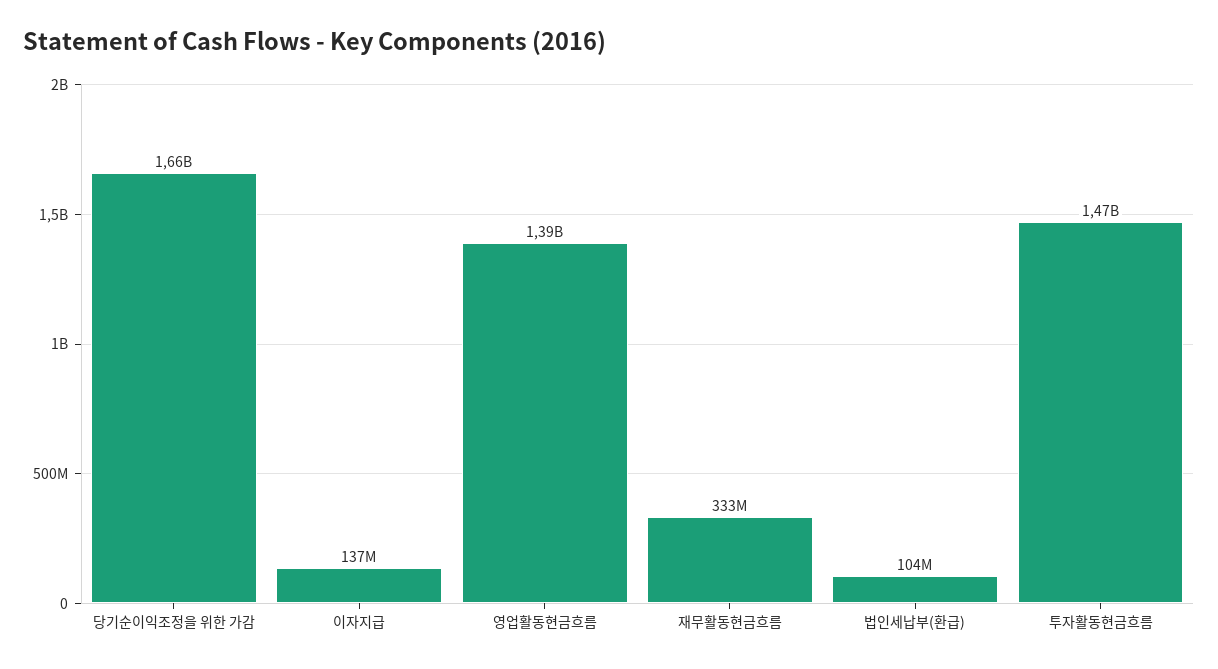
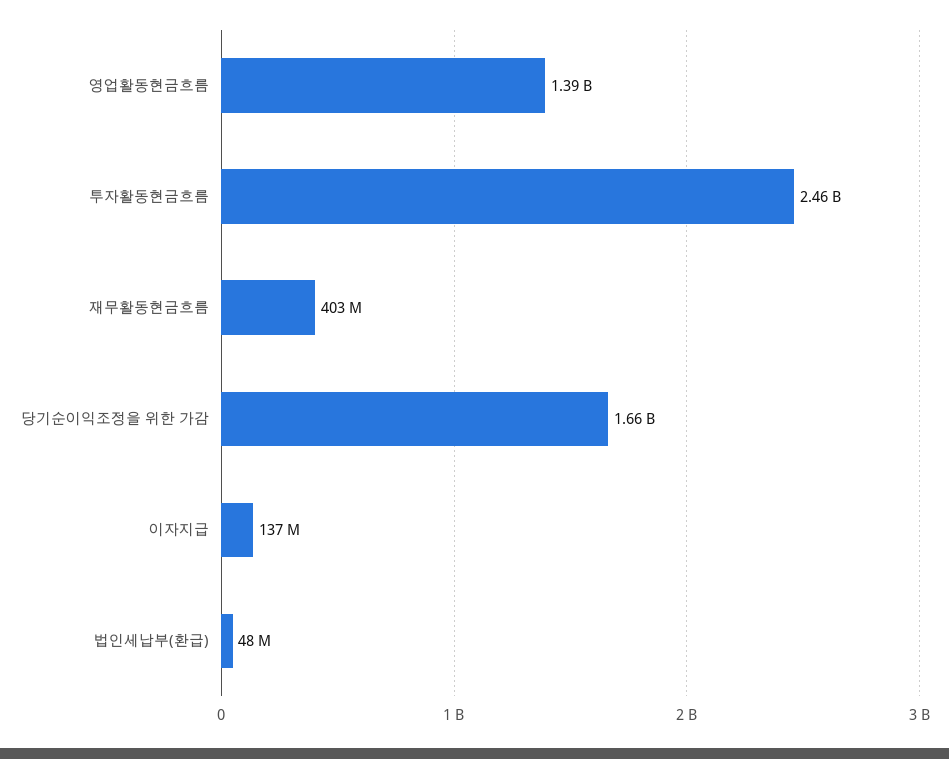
  {
    "당기순이익조정을 위한 가감": 1660000000,
    "이자지급": 137000000,
    "영업활동현금흐름": 1390000000,
-   "재무활동현금흐름": 333000000,
+   "재무활동현금흐름": 403000000,
-   "법인세납부(환급)": 104000000,
+   "법인세납부(환급)": 48000000,
-   "투자활동현금흐름": 1470000000
+   "투자활동현금흐름": 2460000000
  }

